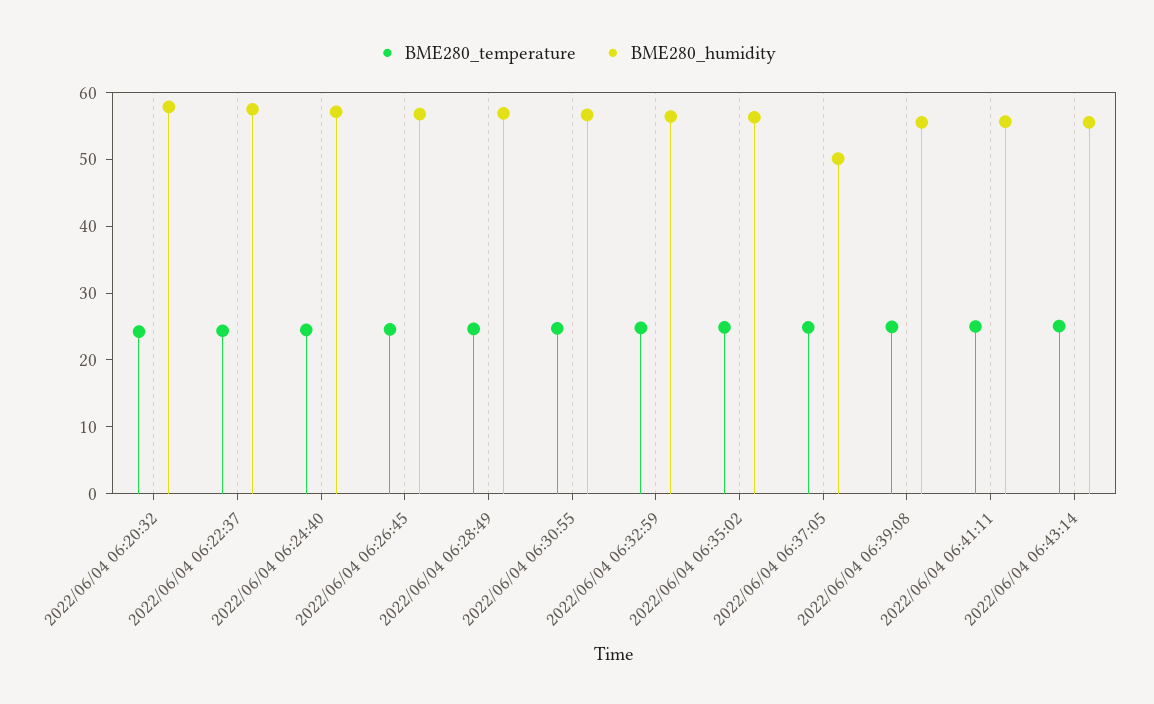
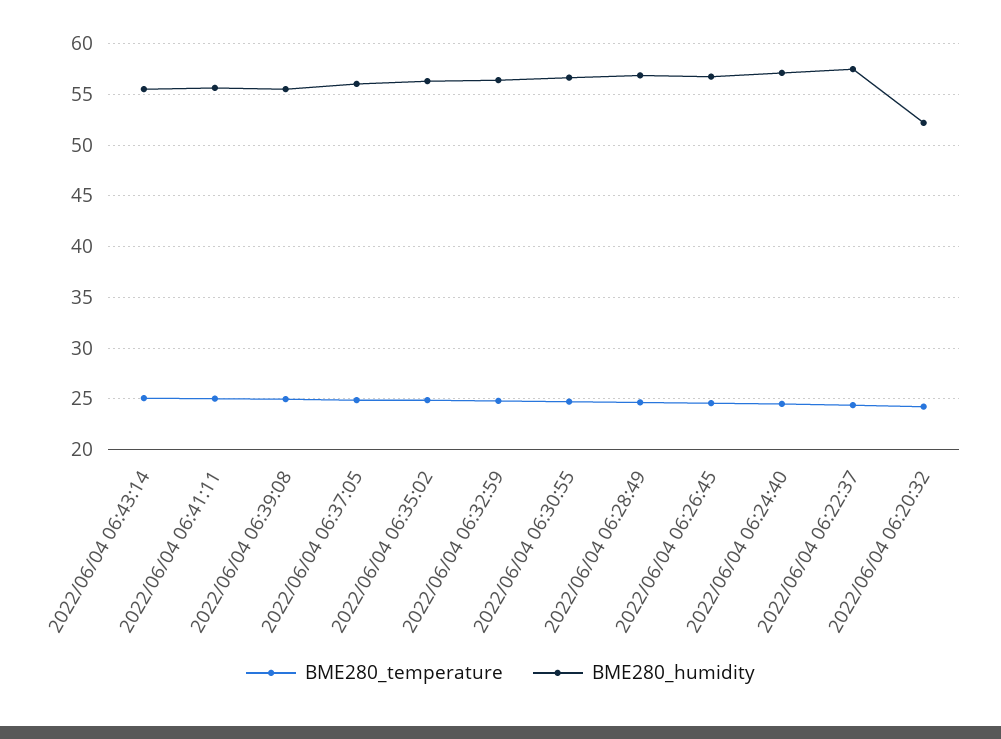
  {
    "BME280_temperature": {
      "2022/06/04 06:20:32": 24,
      "2022/06/04 06:22:37": 24,
      "2022/06/04 06:24:40": 24,
      "2022/06/04 06:26:45": 25,
      "2022/06/04 06:28:49": 25,
      "2022/06/04 06:30:55": 25,
      "2022/06/04 06:32:59": 25,
      "2022/06/04 06:35:02": 25,
      "2022/06/04 06:37:05": 25,
      "2022/06/04 06:39:08": 25,
      "2022/06/04 06:41:11": 25,
      "2022/06/04 06:43:14": 25
    },
    "BME280_humidity": {
-     "2022/06/04 06:20:32": 58,
+     "2022/06/04 06:20:32": 52,
      "2022/06/04 06:22:37": 57,
      "2022/06/04 06:24:40": 57,
      "2022/06/04 06:26:45": 57,
      "2022/06/04 06:28:49": 57,
      "2022/06/04 06:30:55": 57,
      "2022/06/04 06:32:59": 56,
      "2022/06/04 06:35:02": 56,
-     "2022/06/04 06:37:05": 50,
+     "2022/06/04 06:37:05": 56,
      "2022/06/04 06:39:08": 56,
      "2022/06/04 06:41:11": 56,
      "2022/06/04 06:43:14": 56
    }
  }

